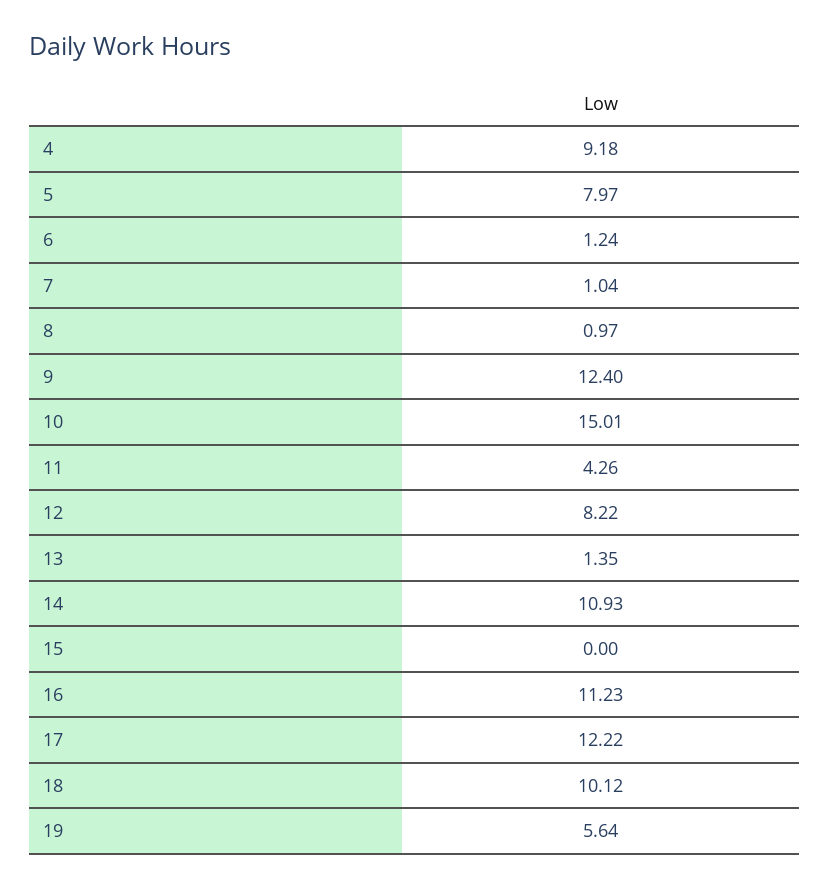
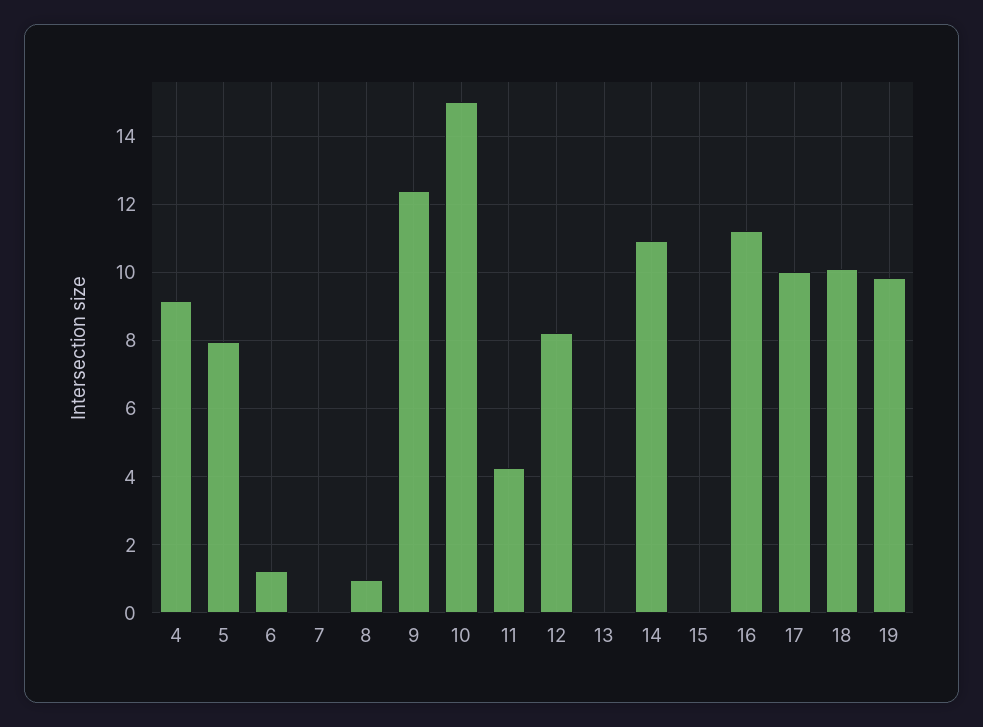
  {
    "4": 9.18,
    "5": 7.97,
    "6": 1.24,
-   "7": 1.04,
+   "7": 0,
    "8": 0.97,
    "9": 12.4,
    "10": 15.01,
    "11": 4.26,
    "12": 8.22,
-   "13": 1.35,
+   "13": 0,
    "14": 10.93,
    "15": 0,
    "16": 11.23,
-   "17": 12.22,
+   "17": 10,
    "18": 10.12,
-   "19": 5.64
+   "19": 9.8
  }

